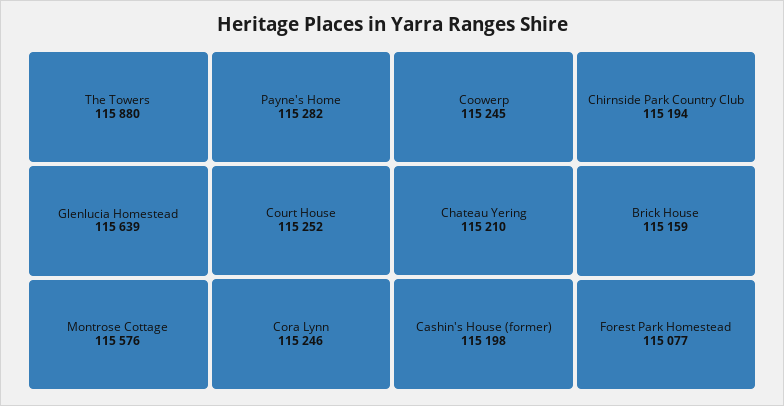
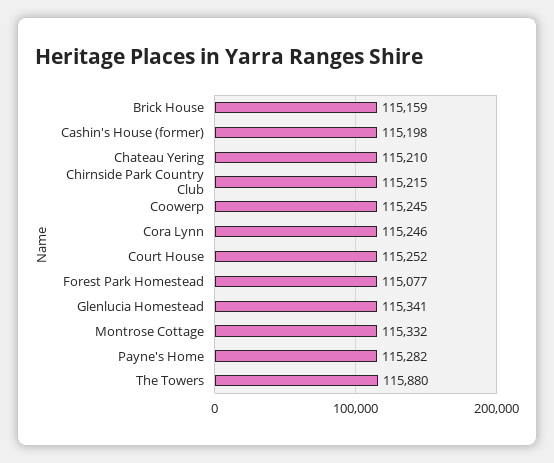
  {
    "The Towers": 115880,
-   "Glenlucia Homestead": 115639,
+   "Glenlucia Homestead": 115341,
-   "Montrose Cottage": 115576,
+   "Montrose Cottage": 115332,
    "Payne's Home": 115282,
    "Court House": 115252,
    "Cora Lynn": 115246,
    "Coowerp": 115245,
    "Chateau Yering": 115210,
    "Cashin's House (former)": 115198,
-   "Chirnside Park Country Club": 115194,
+   "Chirnside Park Country Club": 115215,
    "Brick House": 115159,
    "Forest Park Homestead": 115077
  }

